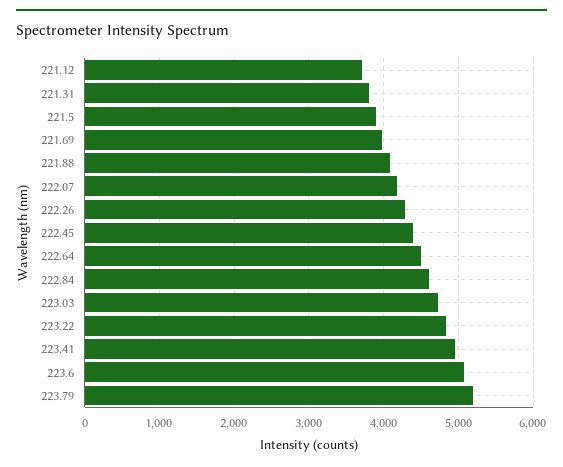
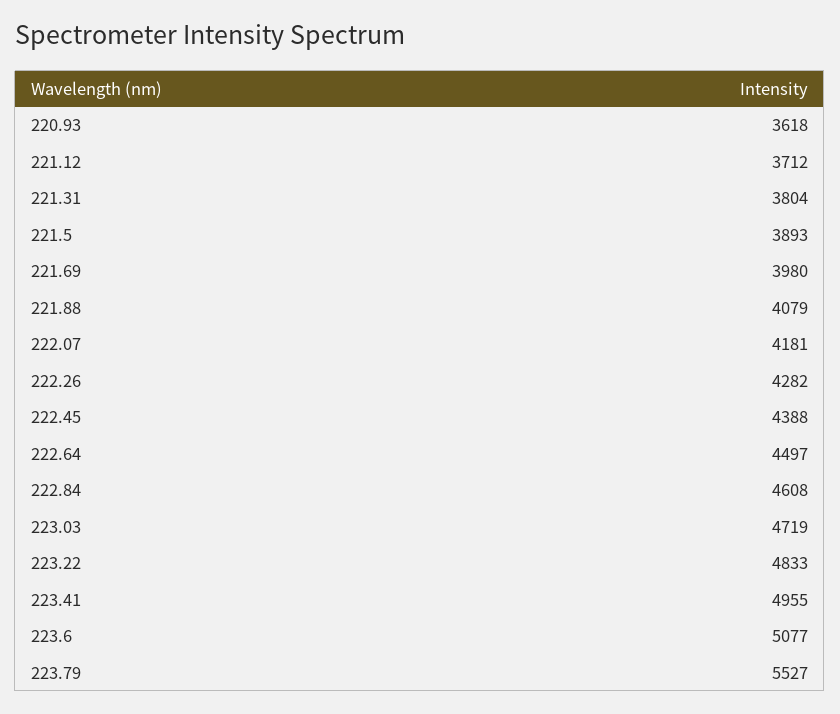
  {
    "221.12": 3712,
    "221.31": 3804,
    "221.5": 3893,
    "221.69": 3980,
    "221.88": 4079,
    "222.07": 4181,
    "222.26": 4282,
    "222.45": 4388,
    "222.64": 4497,
    "222.84": 4608,
    "223.03": 4719,
    "223.22": 4833,
    "223.41": 4955,
    "223.6": 5077,
-   "223.79": 5200
+   "223.79": 5527,
+   "220.93": 3618
  }

